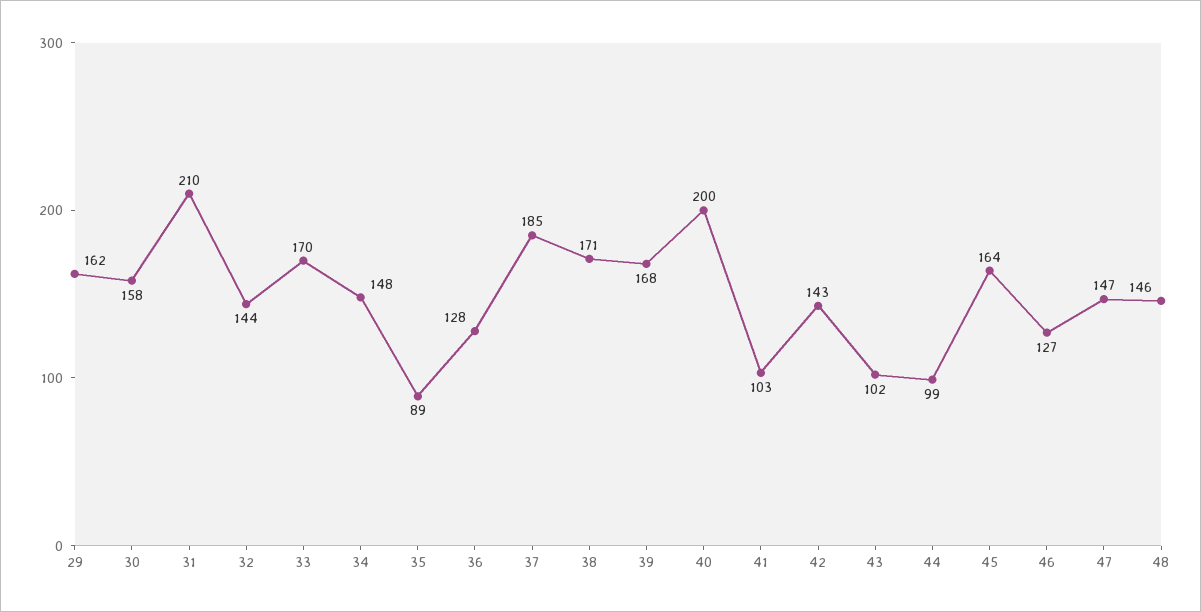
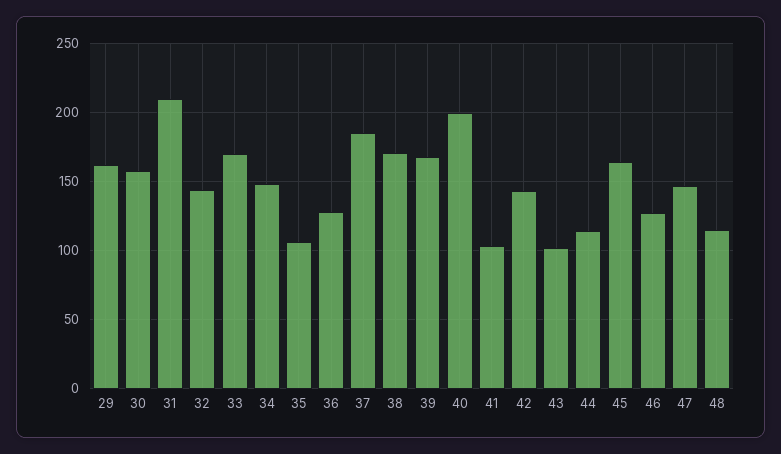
  {
    "29": 162,
    "30": 158,
    "31": 210,
    "32": 144,
    "33": 170,
    "34": 148,
-   "35": 89,
+   "35": 105,
    "36": 128,
    "37": 185,
    "38": 171,
    "39": 168,
    "40": 200,
    "41": 103,
    "42": 143,
    "43": 102,
-   "44": 99,
+   "44": 115,
    "45": 164,
    "46": 127,
    "47": 147,
-   "48": 146
+   "48": 115
  }

